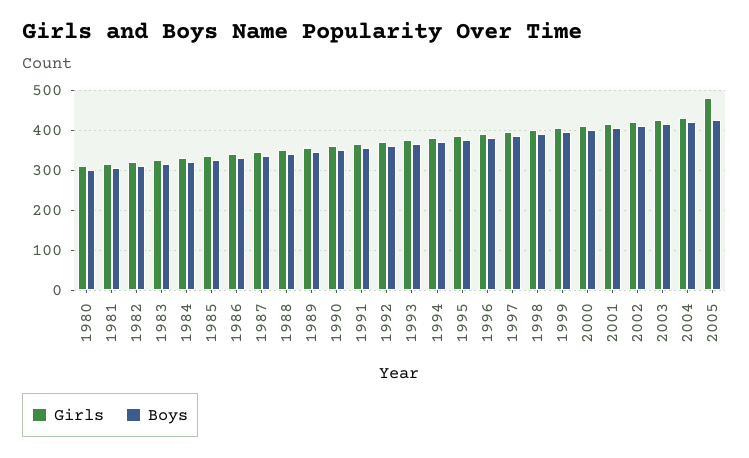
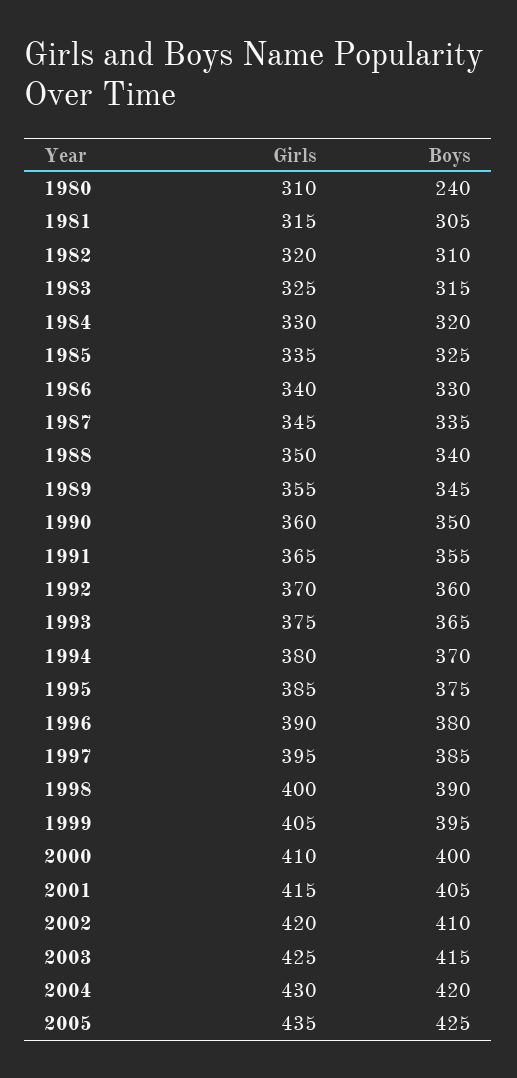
  {
    "Girls": {
      "1980": 310,
      "1981": 315,
      "1982": 320,
      "1983": 325,
      "1984": 330,
      "1985": 335,
      "1986": 340,
      "1987": 345,
      "1988": 350,
      "1989": 355,
      "1990": 360,
      "1991": 365,
      "1992": 370,
      "1993": 375,
      "1994": 380,
      "1995": 385,
      "1996": 390,
      "1997": 395,
      "1998": 400,
      "1999": 405,
      "2000": 410,
      "2001": 415,
      "2002": 420,
      "2003": 425,
      "2004": 430,
-     "2005": 480
+     "2005": 435
    },
    "Boys": {
-     "1980": 300,
+     "1980": 240,
      "1981": 305,
      "1982": 310,
      "1983": 315,
      "1984": 320,
      "1985": 325,
      "1986": 330,
      "1987": 335,
      "1988": 340,
      "1989": 345,
      "1990": 350,
      "1991": 355,
      "1992": 360,
      "1993": 365,
      "1994": 370,
      "1995": 375,
      "1996": 380,
      "1997": 385,
      "1998": 390,
      "1999": 395,
      "2000": 400,
      "2001": 405,
      "2002": 410,
      "2003": 415,
      "2004": 420,
      "2005": 425
    }
  }

